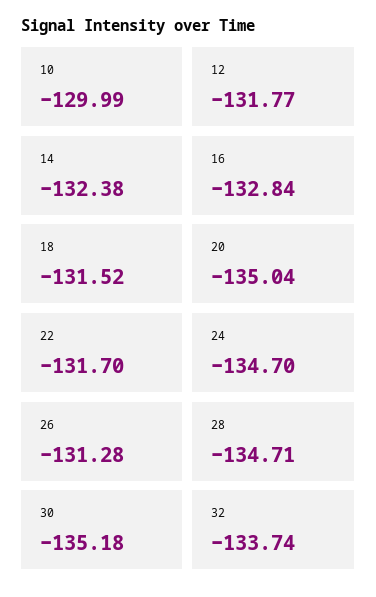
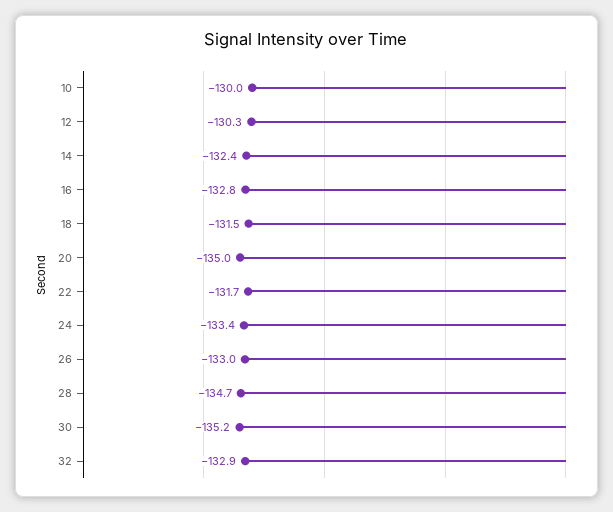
  {
    "10": -129.99,
-   "12": -131.77,
+   "12": -130.3,
    "14": -132.38,
    "16": -132.84,
    "18": -131.52,
    "20": -135.04,
    "22": -131.7,
-   "24": -134.7,
+   "24": -133.4,
-   "26": -131.28,
+   "26": -133,
    "28": -134.71,
    "30": -135.18,
-   "32": -133.74
+   "32": -132.9
  }

